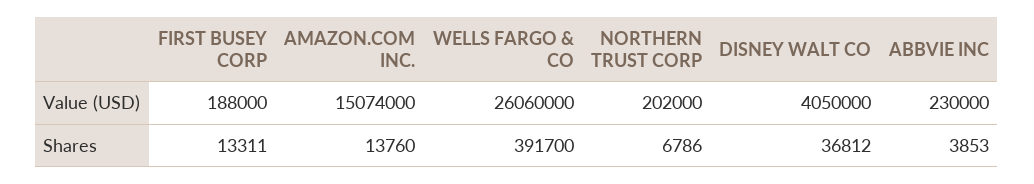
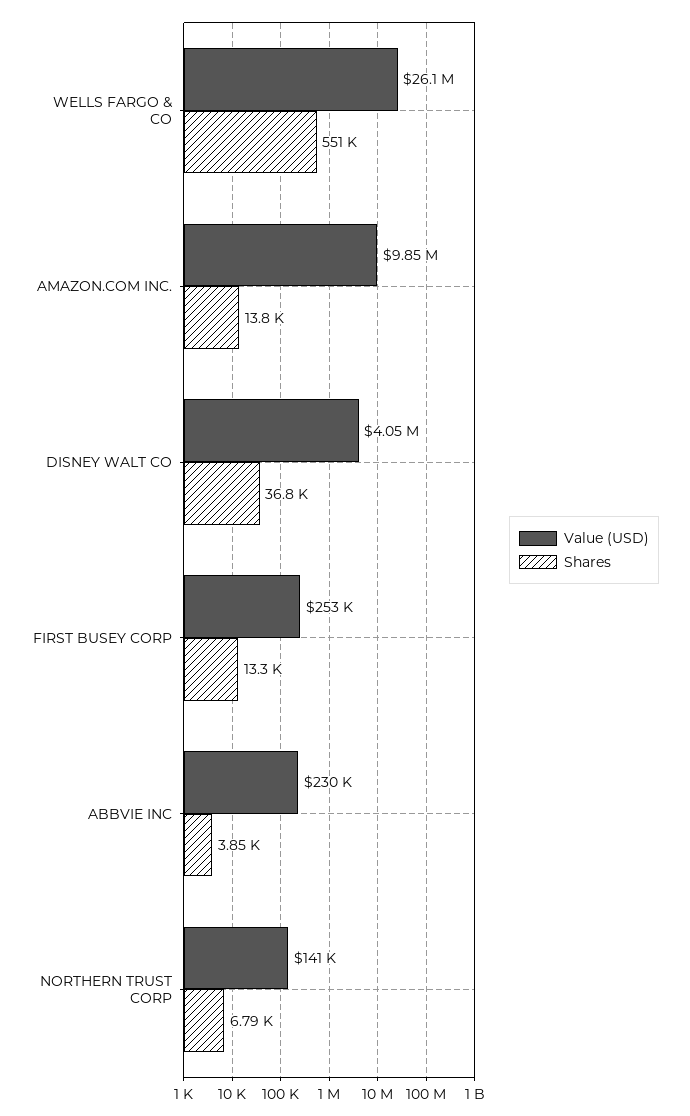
  {
    "Value (USD)": {
-     "FIRST BUSEY CORP": 188000,
+     "FIRST BUSEY CORP": 253000,
-     "AMAZON.COM INC.": 15074000,
+     "AMAZON.COM INC.": 9850000,
      "WELLS FARGO & CO": 26060000,
-     "NORTHERN TRUST CORP": 202000,
+     "NORTHERN TRUST CORP": 141000,
      "DISNEY WALT CO": 4050000,
      "ABBVIE INC": 230000
    },
    "Shares": {
      "FIRST BUSEY CORP": 13311,
      "AMAZON.COM INC.": 13760,
-     "WELLS FARGO & CO": 391700,
+     "WELLS FARGO & CO": 551000,
      "NORTHERN TRUST CORP": 6786,
      "DISNEY WALT CO": 36812,
      "ABBVIE INC": 3853
    }
  }

